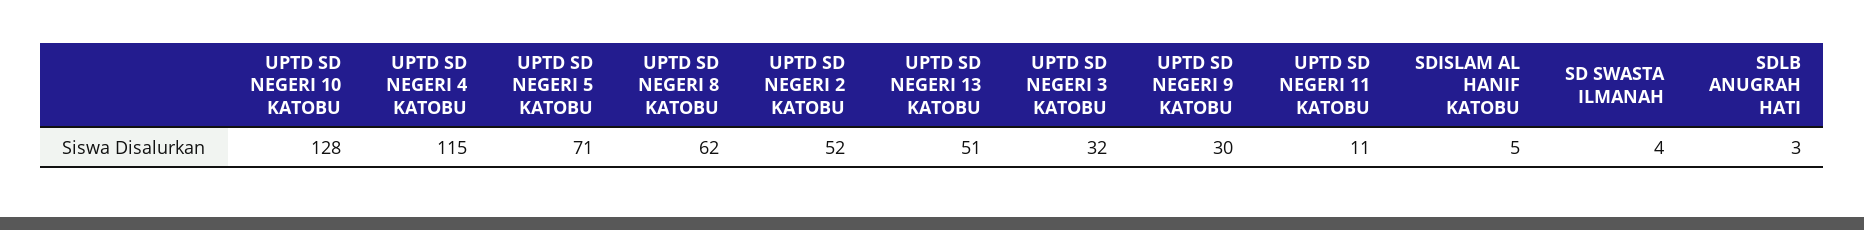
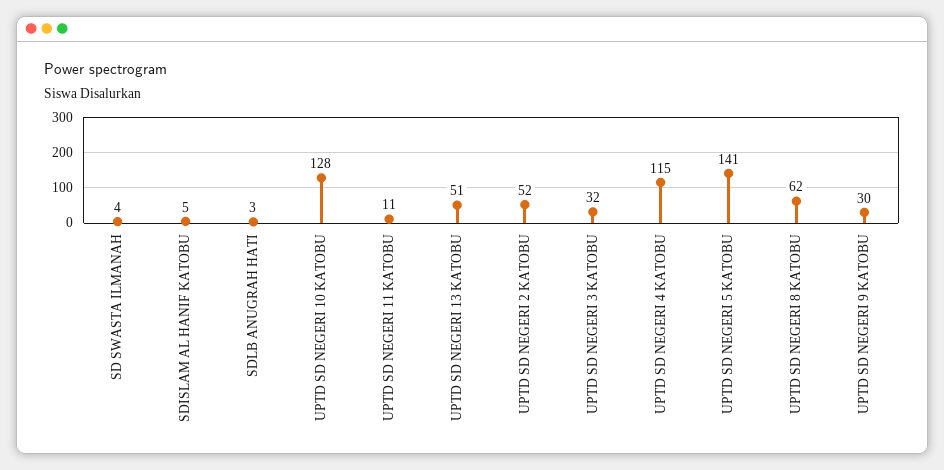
  {
    "UPTD SD NEGERI 10 KATOBU": 128,
    "UPTD SD NEGERI 4 KATOBU": 115,
-   "UPTD SD NEGERI 5 KATOBU": 71,
+   "UPTD SD NEGERI 5 KATOBU": 141,
    "UPTD SD NEGERI 8 KATOBU": 62,
    "UPTD SD NEGERI 2 KATOBU": 52,
    "UPTD SD NEGERI 13 KATOBU": 51,
    "UPTD SD NEGERI 3 KATOBU": 32,
    "UPTD SD NEGERI 9 KATOBU": 30,
    "UPTD SD NEGERI 11 KATOBU": 11,
    "SDISLAM AL HANIF KATOBU": 5,
    "SD SWASTA ILMANAH": 4,
    "SDLB ANUGRAH HATI": 3
  }

